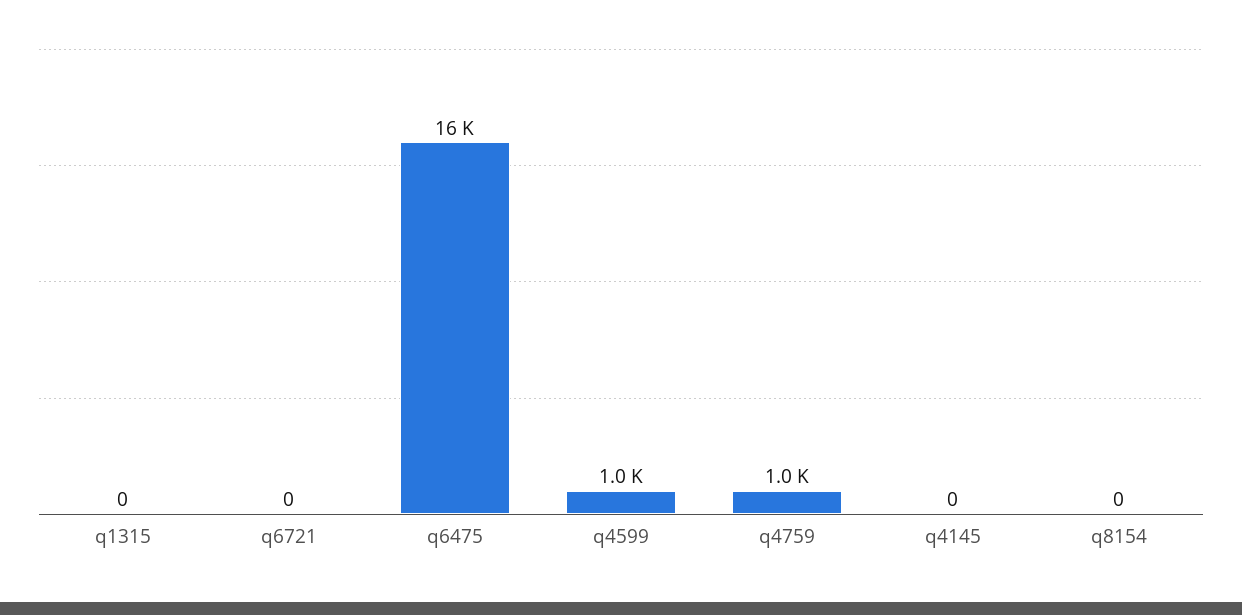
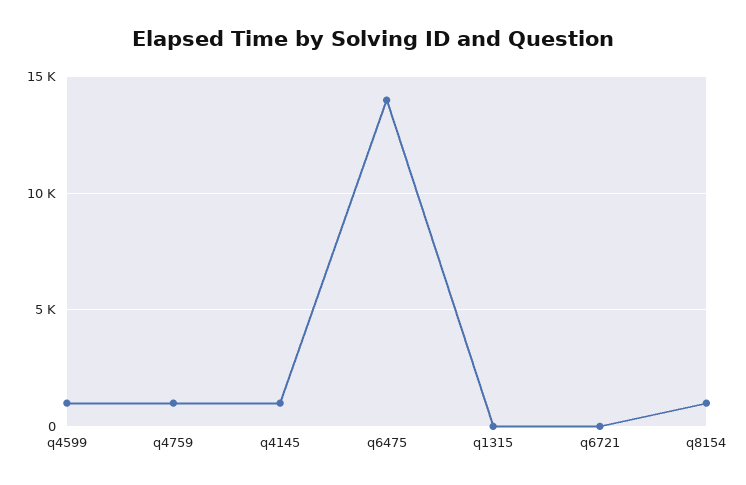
  {
    "q1315": 0,
    "q6721": 0,
-   "q6475": 16000,
+   "q6475": 14000,
    "q4599": 1000,
    "q4759": 1000,
-   "q4145": 0,
+   "q4145": 1000,
-   "q8154": 0
+   "q8154": 1000
  }

